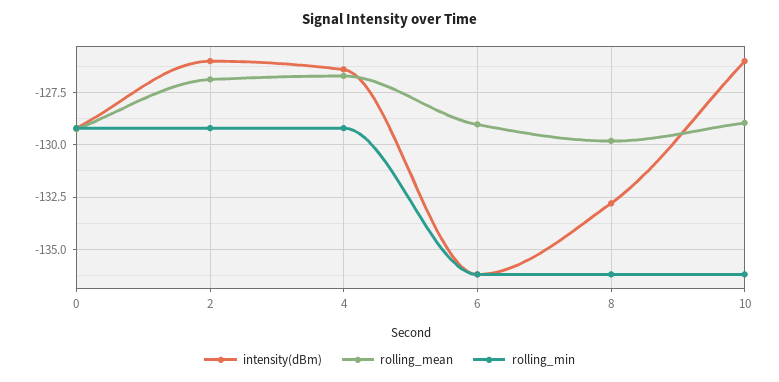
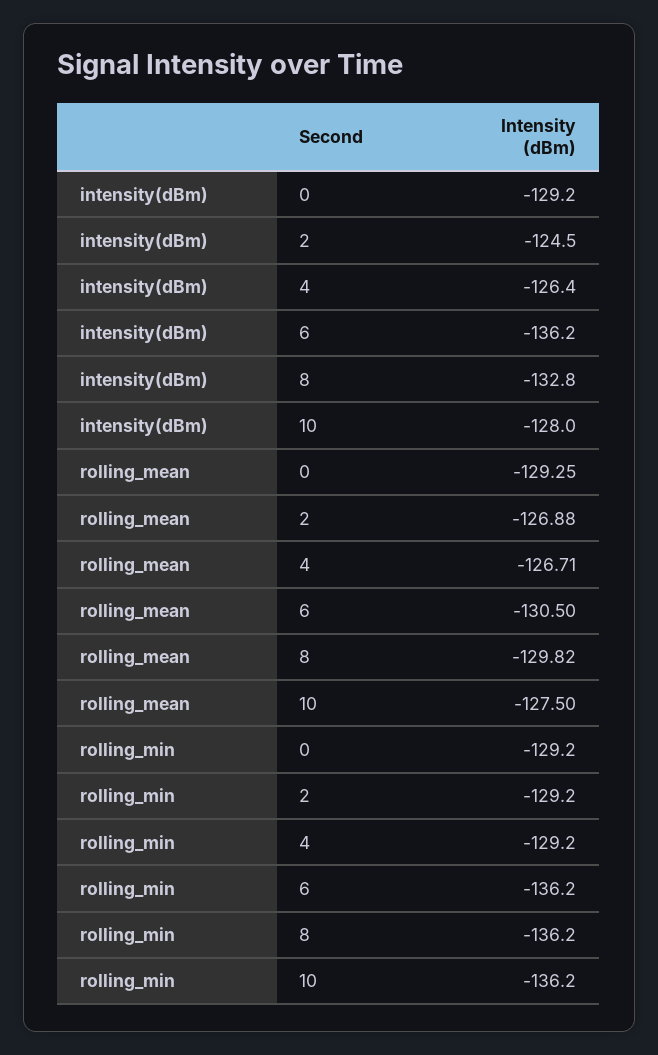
  {
    "intensity(dBm)": {
      "0": -129.2,
-     "2": -126,
+     "2": -124.5,
      "4": -126.4,
      "6": -136.2,
      "8": -132.8,
-     "10": -126
+     "10": -128
    },
    "rolling_mean": {
      "0": -129.25,
      "2": -126.88,
      "4": -126.71,
-     "6": -129,
+     "6": -130.5,
      "8": -129.82,
-     "10": -129
+     "10": -127.5
    },
    "rolling_min": {
      "0": -129.2,
      "2": -129.2,
      "4": -129.2,
      "6": -136.2,
      "8": -136.2,
      "10": -136.2
    }
  }

